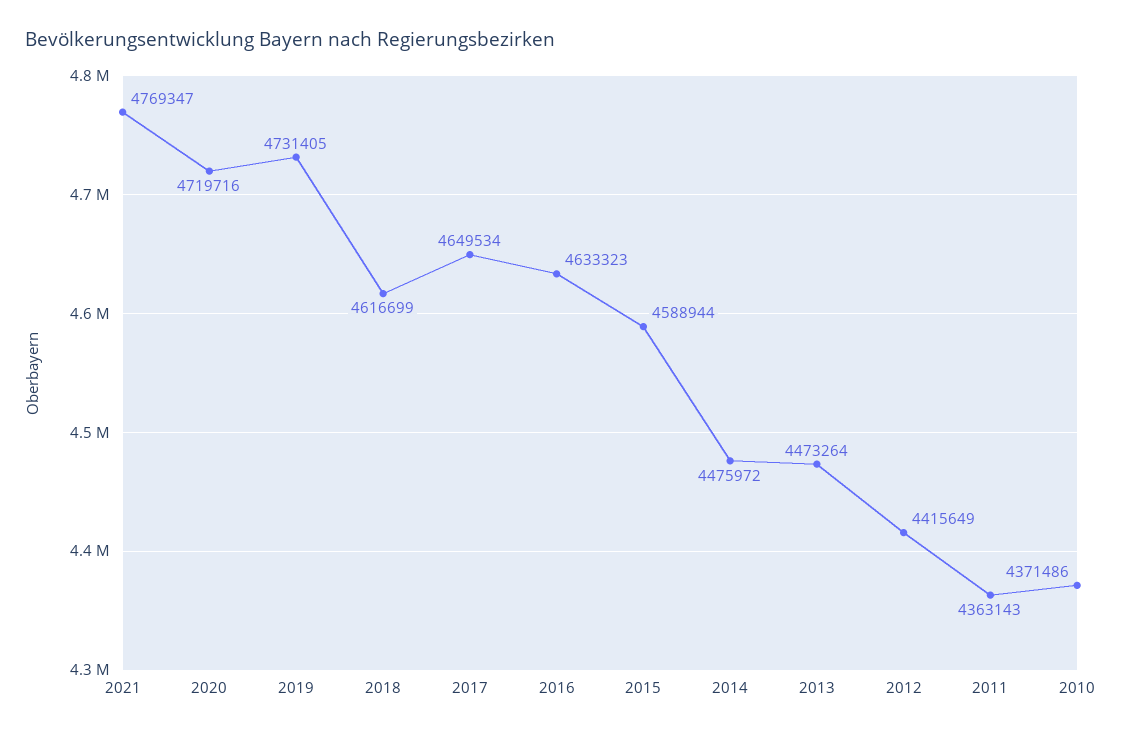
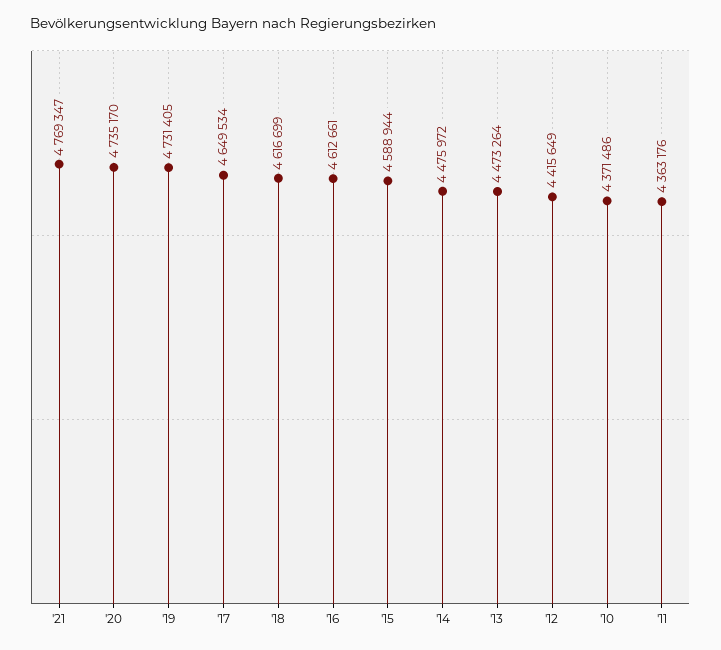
  {
    "2021": 4769347,
-   "2020": 4719716,
+   "2020": 4735170,
    "2019": 4731405,
    "2018": 4616699,
    "2017": 4649534,
-   "2016": 4633323,
+   "2016": 4612661,
    "2015": 4588944,
    "2014": 4475972,
    "2013": 4473264,
    "2012": 4415649,
-   "2011": 4363143,
+   "2011": 4363176,
    "2010": 4371486
  }

